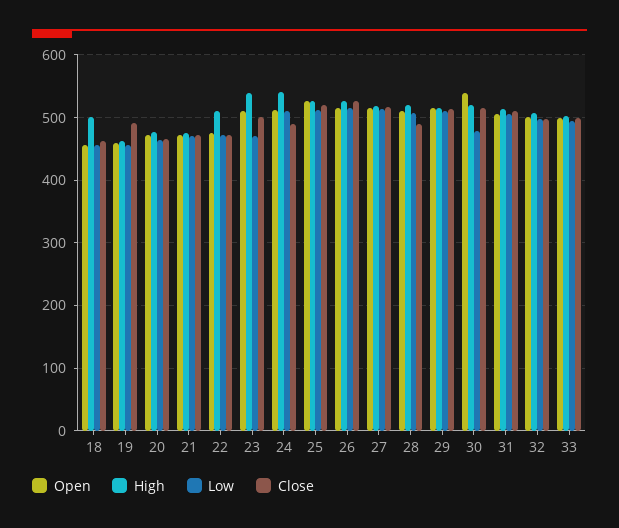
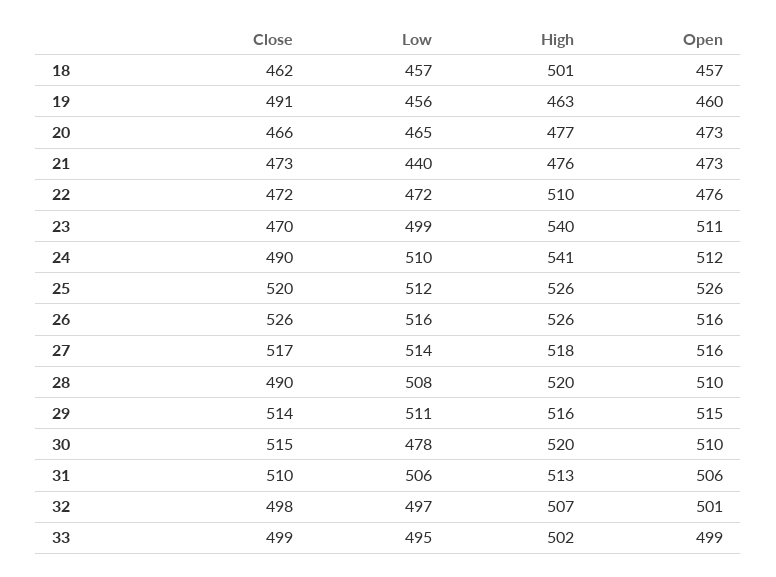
  {
    "Open": {
      "18": 457,
      "19": 460,
      "20": 473,
      "21": 473,
      "22": 476,
      "23": 511,
      "24": 512,
      "25": 526,
      "26": 516,
      "27": 516,
      "28": 510,
      "29": 515,
-     "30": 540,
+     "30": 510,
      "31": 506,
      "32": 501,
      "33": 499
    },
    "High": {
      "18": 501,
      "19": 463,
      "20": 477,
      "21": 476,
      "22": 510,
      "23": 540,
      "24": 541,
      "25": 526,
      "26": 526,
      "27": 518,
      "28": 520,
      "29": 516,
      "30": 520,
      "31": 513,
      "32": 507,
      "33": 502
    },
    "Low": {
      "18": 457,
      "19": 456,
      "20": 465,
-     "21": 470,
+     "21": 440,
      "22": 472,
-     "23": 470,
+     "23": 499,
      "24": 510,
      "25": 512,
      "26": 516,
      "27": 514,
      "28": 508,
      "29": 511,
      "30": 478,
      "31": 506,
      "32": 497,
      "33": 495
    },
    "Close": {
      "18": 462,
      "19": 491,
      "20": 466,
      "21": 473,
      "22": 472,
-     "23": 500,
+     "23": 470,
      "24": 490,
      "25": 520,
      "26": 526,
      "27": 517,
      "28": 490,
      "29": 514,
      "30": 515,
      "31": 510,
      "32": 498,
      "33": 499
    }
  }

